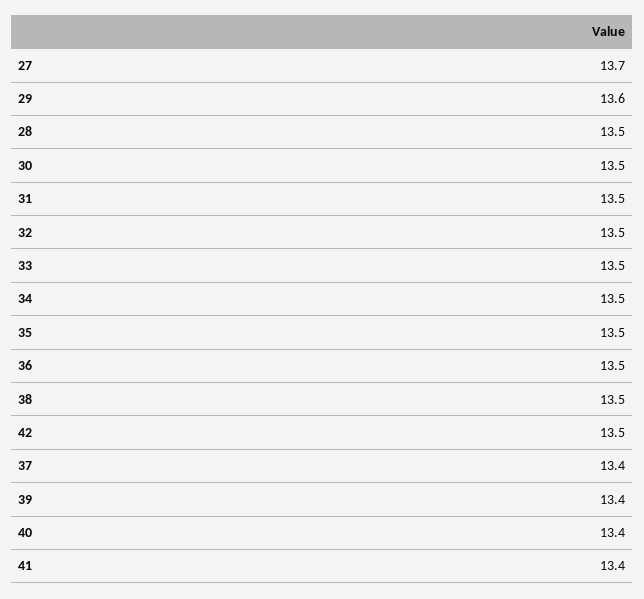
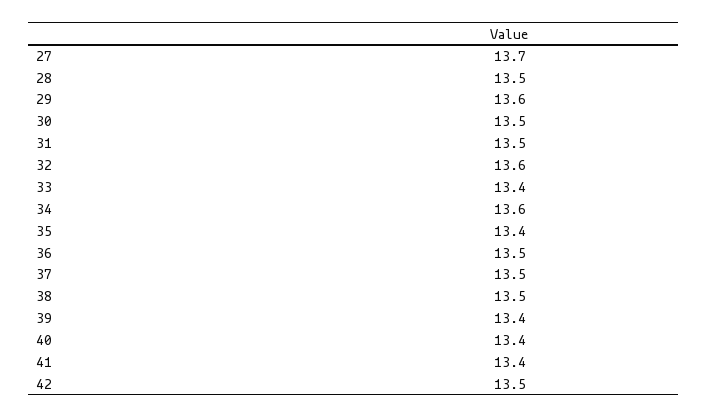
  {
    "27": 13.7,
    "29": 13.6,
    "28": 13.5,
    "30": 13.5,
    "31": 13.5,
-   "32": 13.5,
+   "32": 13.6,
-   "33": 13.5,
+   "33": 13.4,
-   "34": 13.5,
+   "34": 13.6,
-   "35": 13.5,
+   "35": 13.4,
    "36": 13.5,
    "38": 13.5,
    "42": 13.5,
-   "37": 13.4,
+   "37": 13.5,
    "39": 13.4,
    "40": 13.4,
    "41": 13.4
  }

